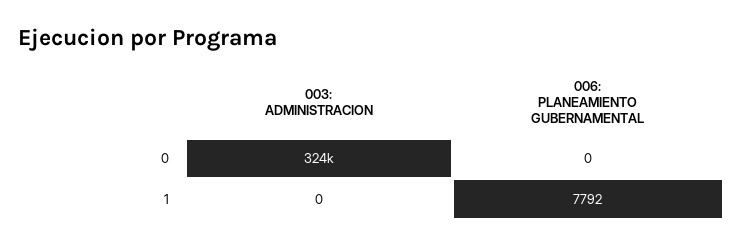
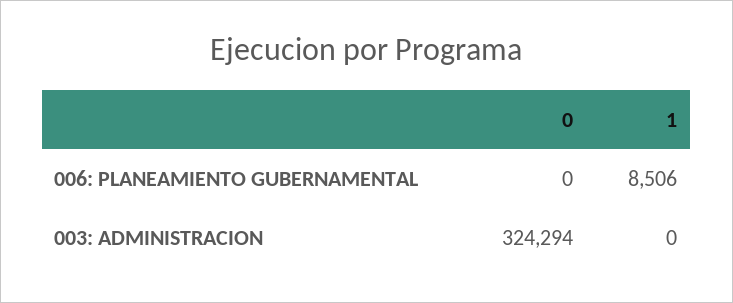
  {
    "003: ADMINISTRACION": {
      "0": 324294,
      "1": 0
    },
    "006: PLANEAMIENTO GUBERNAMENTAL": {
      "0": 0,
-     "1": 7792
+     "1": 8506
    }
  }

